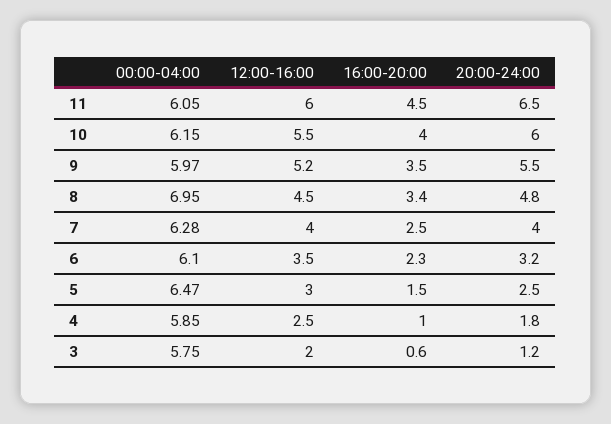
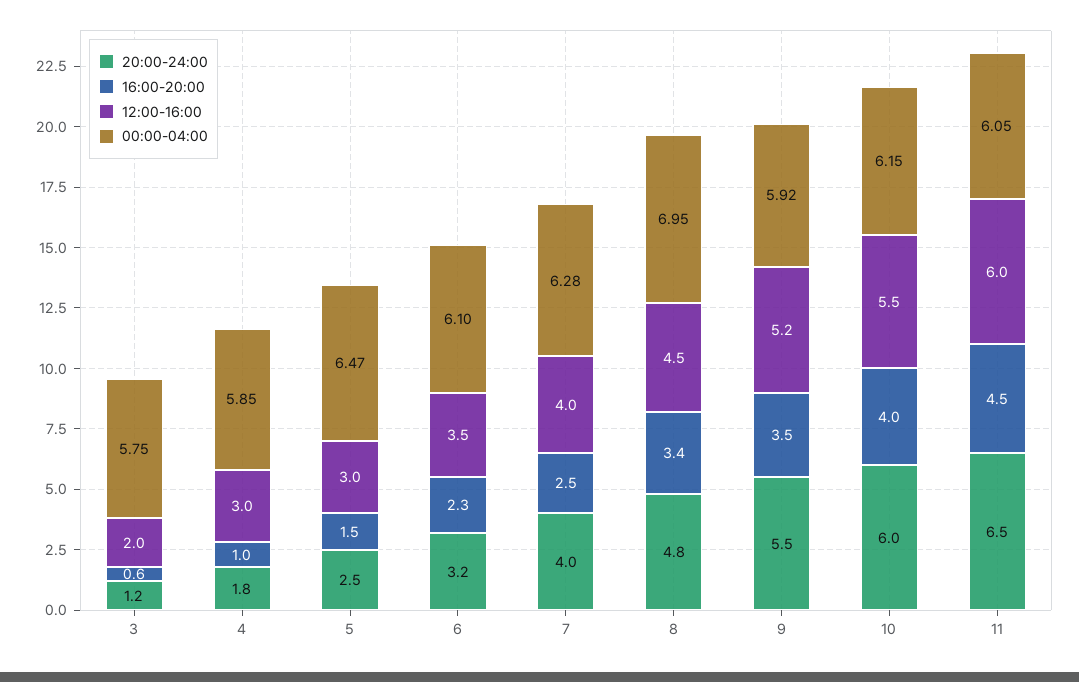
  {
    "00:00-04:00": {
      "11": 6.05,
      "10": 6.15,
-     "9": 5.97,
+     "9": 5.92,
      "8": 6.95,
      "7": 6.28,
      "6": 6.1,
      "5": 6.47,
      "4": 5.85,
      "3": 5.75
    },
    "12:00-16:00": {
      "11": 6,
      "10": 5.5,
      "9": 5.2,
      "8": 4.5,
      "7": 4,
      "6": 3.5,
      "5": 3,
-     "4": 2.5,
+     "4": 3,
      "3": 2
    },
    "16:00-20:00": {
      "11": 4.5,
      "10": 4,
      "9": 3.5,
      "8": 3.4,
      "7": 2.5,
      "6": 2.3,
      "5": 1.5,
      "4": 1,
      "3": 0.6
    },
    "20:00-24:00": {
      "11": 6.5,
      "10": 6,
      "9": 5.5,
      "8": 4.8,
      "7": 4,
      "6": 3.2,
      "5": 2.5,
      "4": 1.8,
      "3": 1.2
    }
  }

